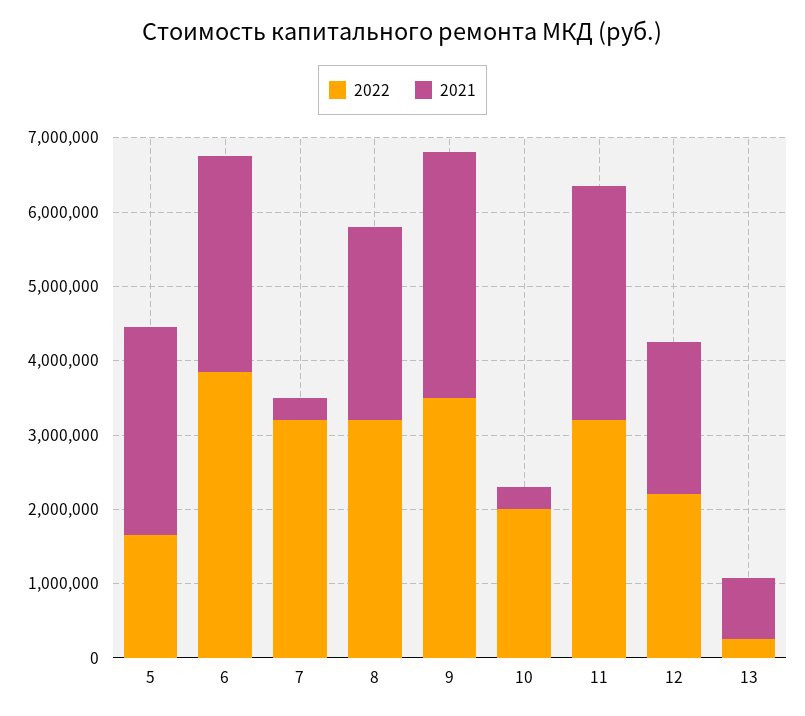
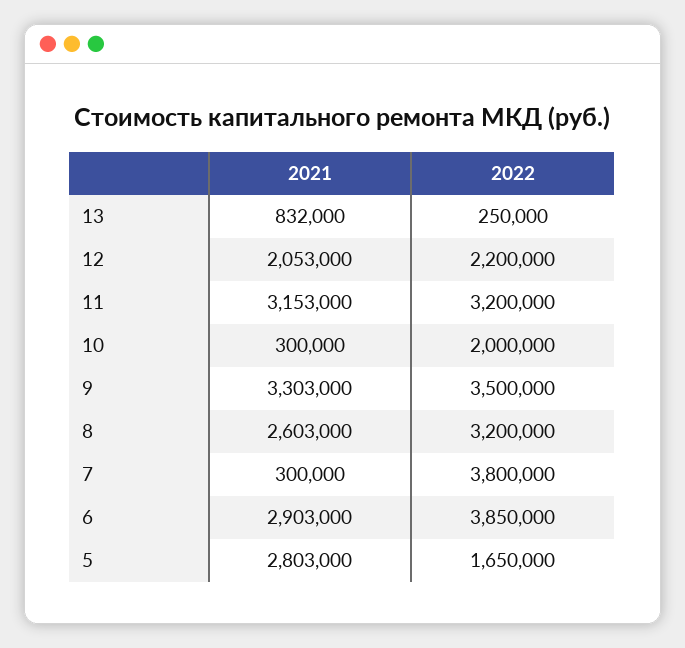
  {
    "2022": {
      "5": 1650000,
      "6": 3850000,
-     "7": 3200000,
+     "7": 3800000,
      "8": 3200000,
      "9": 3500000,
      "10": 2000000,
      "11": 3200000,
      "12": 2200000,
      "13": 250000
    },
    "2021": {
      "5": 2803000,
      "6": 2903000,
      "7": 300000,
      "8": 2603000,
      "9": 3303000,
      "10": 300000,
      "11": 3153000,
      "12": 2053000,
      "13": 832000
    }
  }

